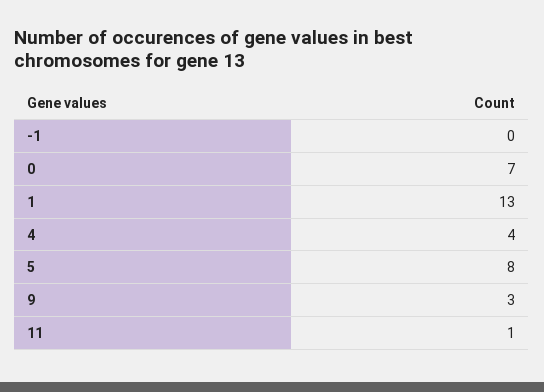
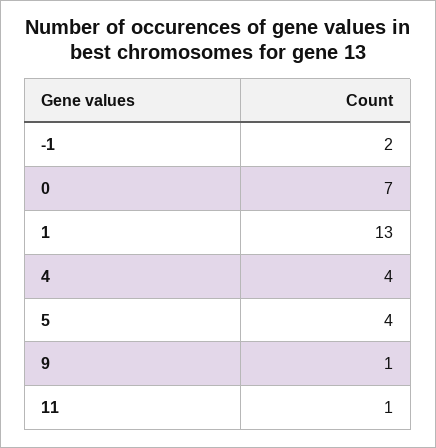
  {
-   "-1": 0,
+   "-1": 2,
    "0": 7,
    "1": 13,
    "4": 4,
-   "5": 8,
+   "5": 4,
-   "9": 3,
+   "9": 1,
    "11": 1
  }

